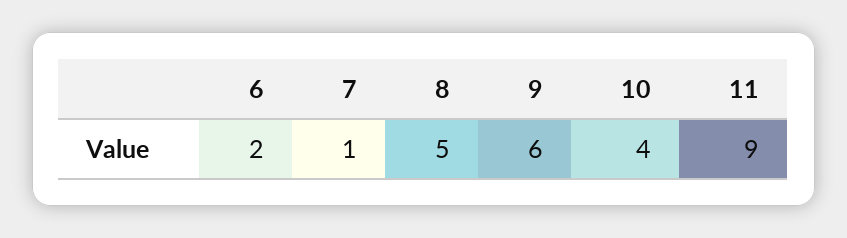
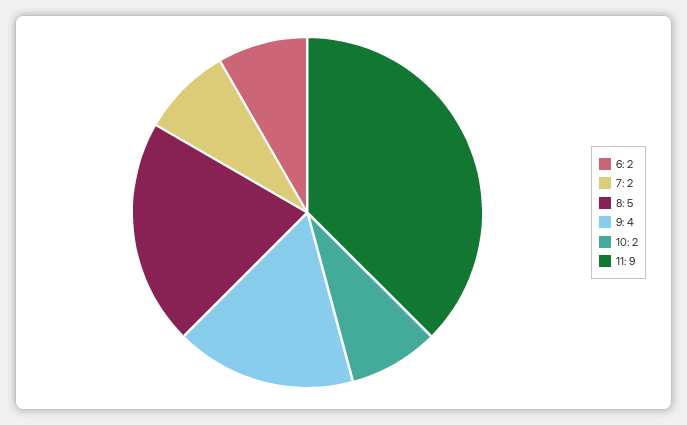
  {
    "6": 2,
-   "7": 1,
+   "7": 2,
    "8": 5,
-   "9": 6,
+   "9": 4,
-   "10": 4,
+   "10": 2,
    "11": 9
  }

